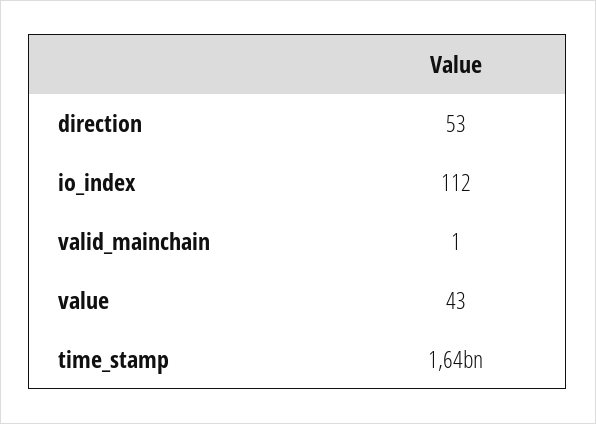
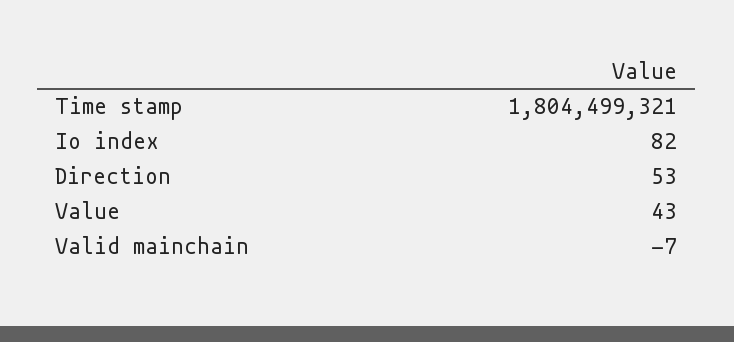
  {
    "direction": 53,
-   "io_index": 112,
+   "io_index": 82,
-   "valid_mainchain": 1,
+   "valid_mainchain": -7,
    "value": 43,
-   "time_stamp": 1640000000
+   "time_stamp": 1804499321
  }

